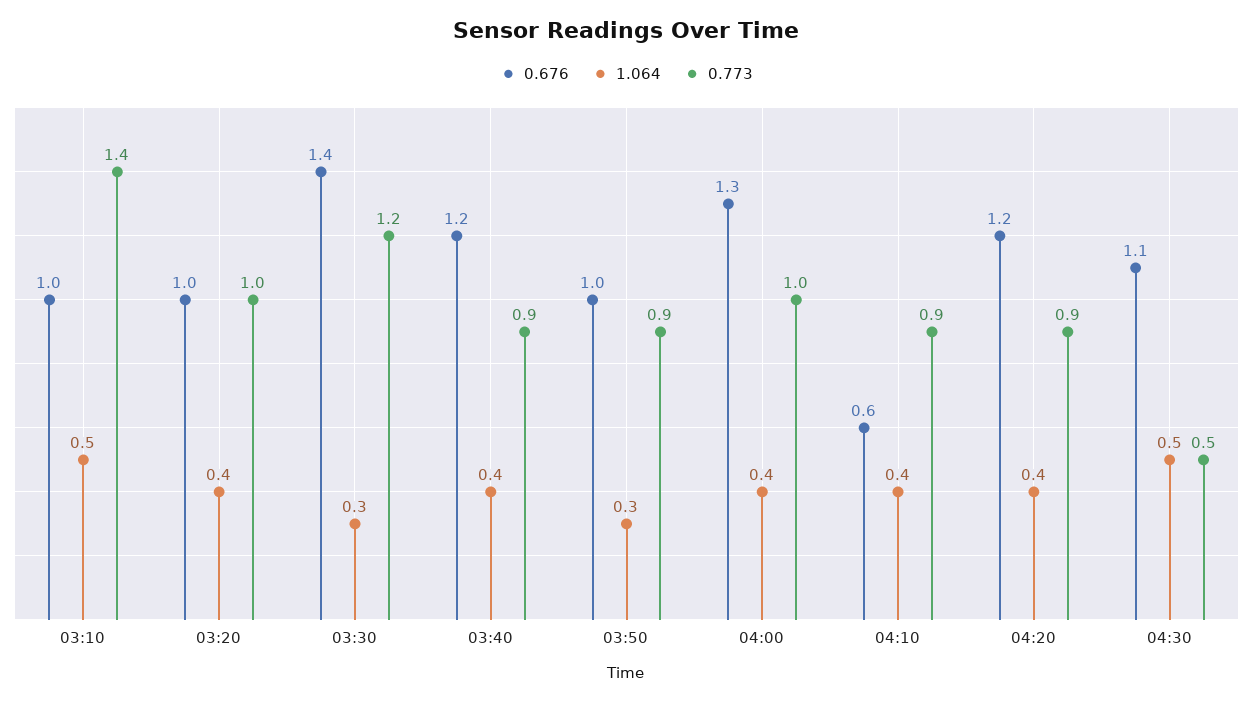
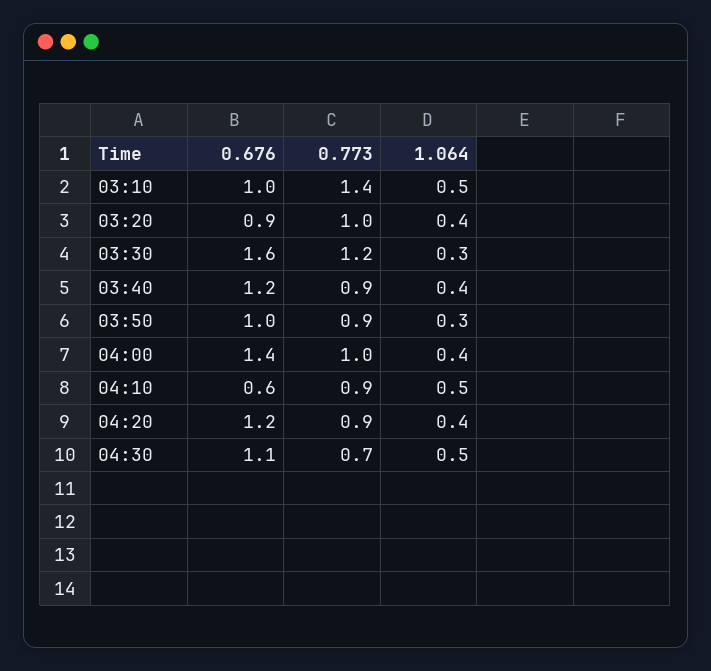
  {
    "0.676": {
      "03:10": 1,
-     "03:20": 1,
+     "03:20": 0.9,
-     "03:30": 1.4,
+     "03:30": 1.6,
      "03:40": 1.2,
      "03:50": 1,
-     "04:00": 1.3,
+     "04:00": 1.4,
      "04:10": 0.6,
      "04:20": 1.2,
      "04:30": 1.1
    },
    "1.064": {
      "03:10": 0.5,
      "03:20": 0.4,
      "03:30": 0.3,
      "03:40": 0.4,
      "03:50": 0.3,
      "04:00": 0.4,
-     "04:10": 0.4,
+     "04:10": 0.5,
      "04:20": 0.4,
      "04:30": 0.5
    },
    "0.773": {
      "03:10": 1.4,
      "03:20": 1,
      "03:30": 1.2,
      "03:40": 0.9,
      "03:50": 0.9,
      "04:00": 1,
      "04:10": 0.9,
      "04:20": 0.9,
-     "04:30": 0.5
+     "04:30": 0.7
    }
  }

